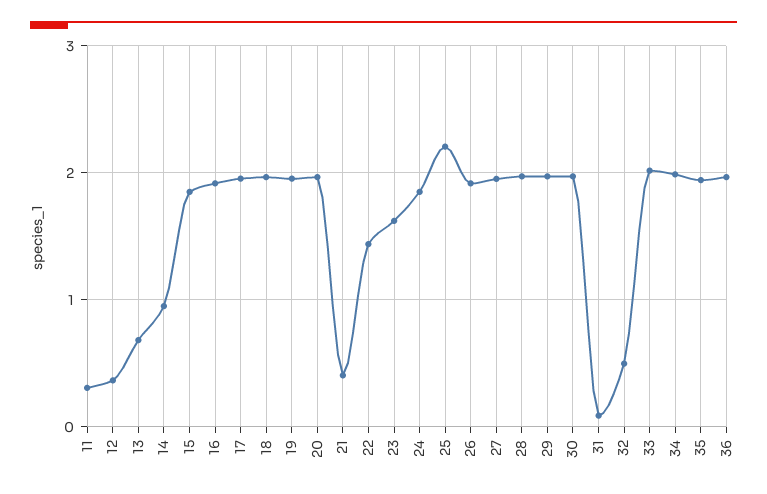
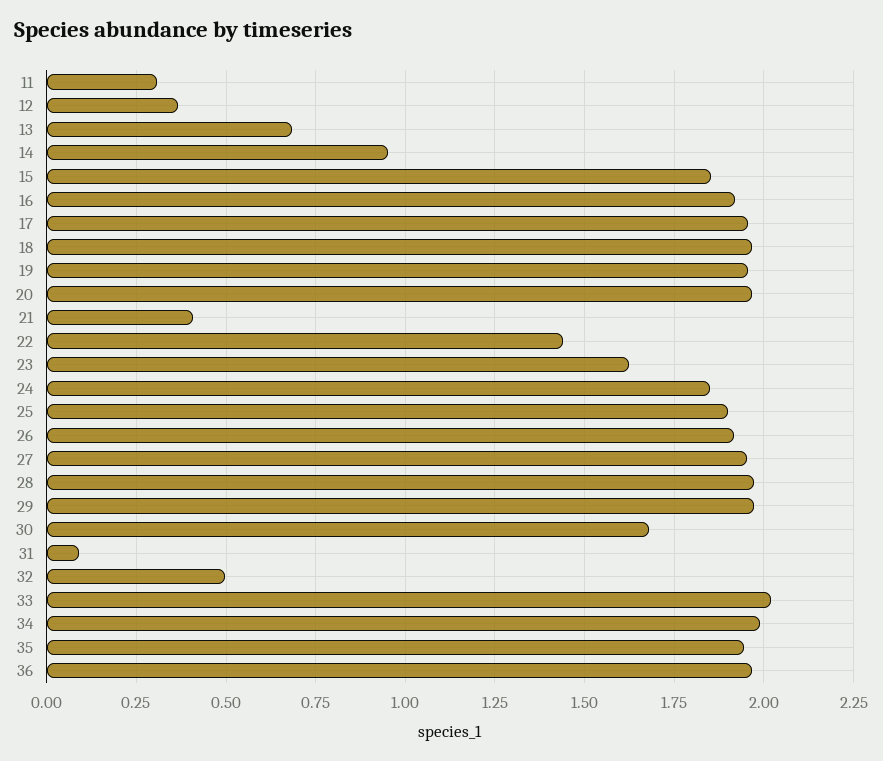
  {
    "11": 0.3,
    "12": 0.375,
    "13": 0.675,
    "14": 0.95,
    "15": 1.85,
    "16": 1.925,
    "17": 1.95,
    "18": 1.975,
    "19": 1.95,
    "20": 1.975,
    "21": 0.4,
    "22": 1.45,
    "23": 1.625,
    "24": 1.85,
-   "25": 2.2,
+   "25": 1.9,
    "26": 1.925,
    "27": 1.95,
    "28": 1.975,
    "29": 1.975,
-   "30": 2,
+   "30": 1.675,
    "31": 0.1,
    "32": 0.5,
    "33": 2.025,
    "34": 2,
    "35": 1.95,
    "36": 1.975
  }

